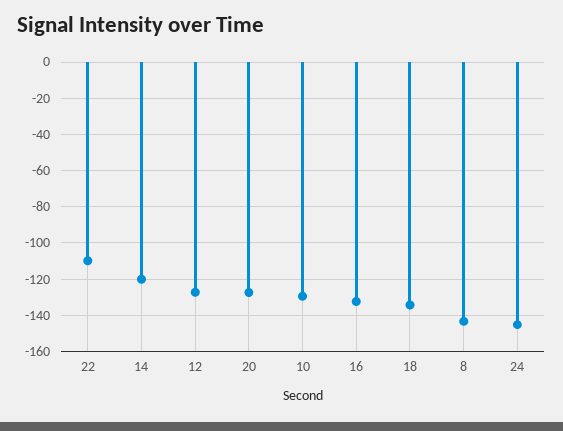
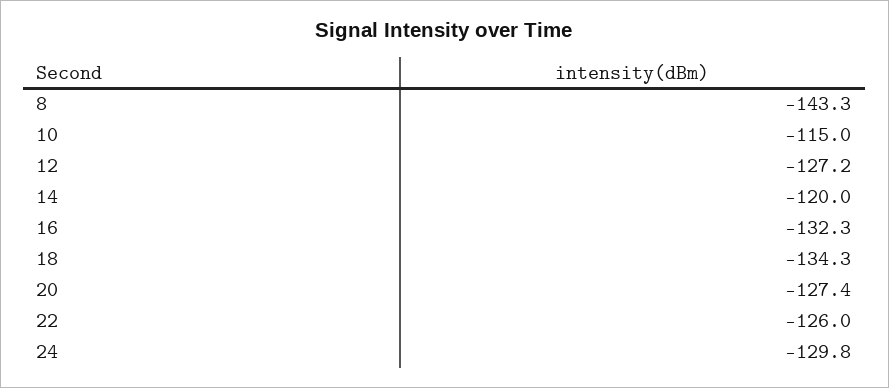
  {
-   "22": -110,
+   "22": -126,
    "14": -120,
    "12": -127.2,
    "20": -127.4,
-   "10": -130,
+   "10": -115,
    "16": -132.3,
    "18": -134.3,
    "8": -143.3,
-   "24": -145
+   "24": -129.8
  }

